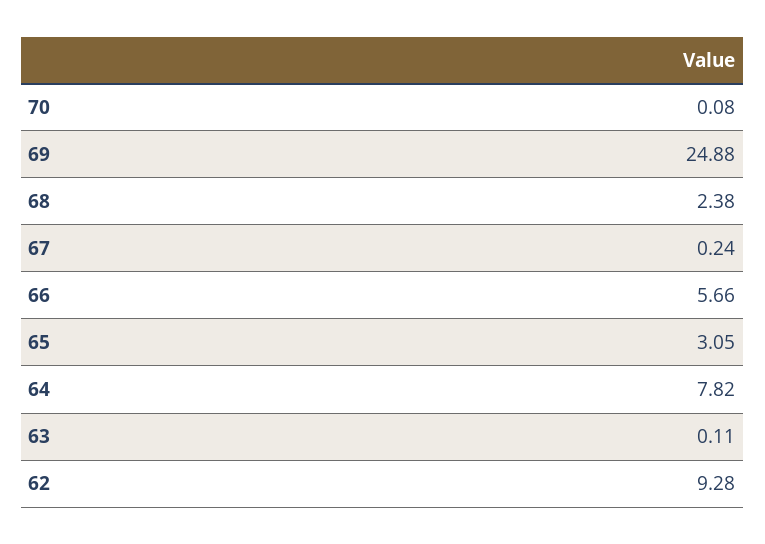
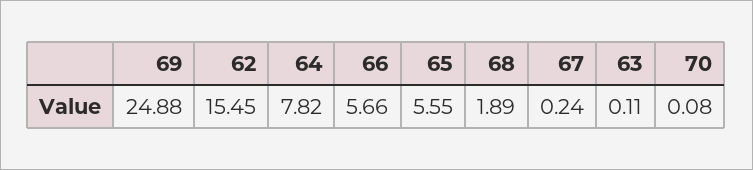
  {
    "70": 0.08,
    "69": 24.88,
-   "68": 2.38,
+   "68": 1.89,
    "67": 0.24,
    "66": 5.66,
-   "65": 3.05,
+   "65": 5.55,
    "64": 7.82,
    "63": 0.11,
-   "62": 9.28
+   "62": 15.45
  }

